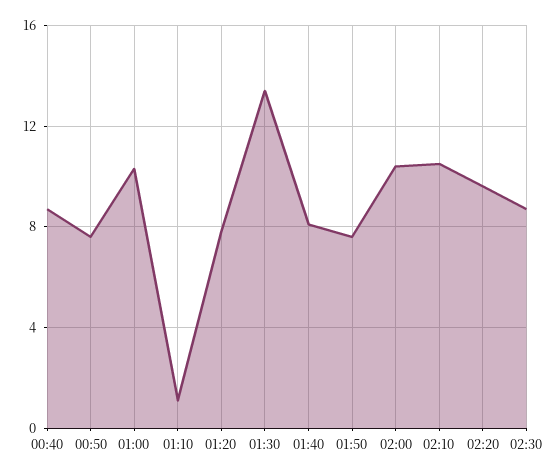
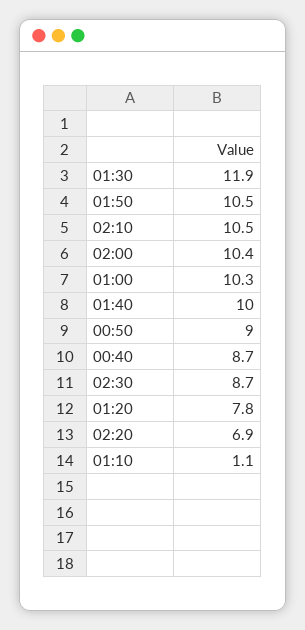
  {
    "00:40": 8.7,
-   "00:50": 7.5,
+   "00:50": 9,
    "01:00": 10.3,
    "01:10": 1.1,
    "01:20": 7.8,
-   "01:30": 13.5,
+   "01:30": 11.9,
-   "01:40": 8,
+   "01:40": 10,
-   "01:50": 7.5,
+   "01:50": 10.5,
    "02:00": 10.4,
    "02:10": 10.5,
-   "02:20": 9.5,
+   "02:20": 6.9,
    "02:30": 8.7
  }

